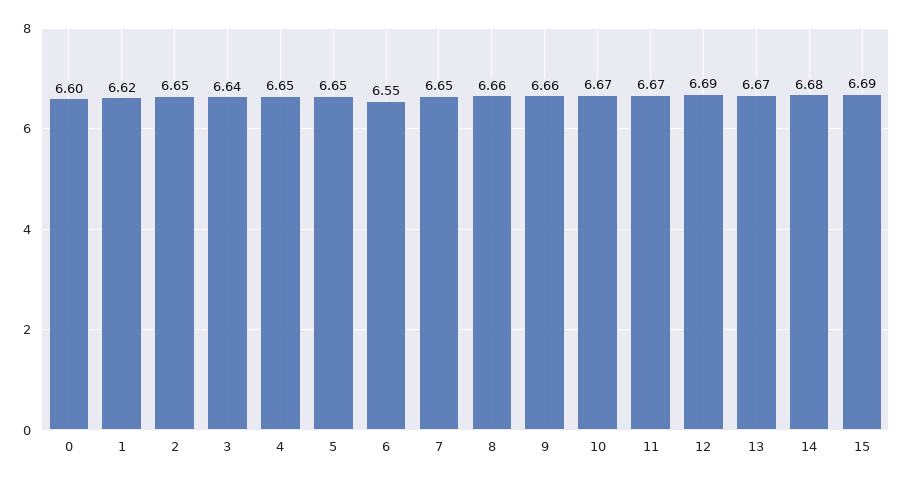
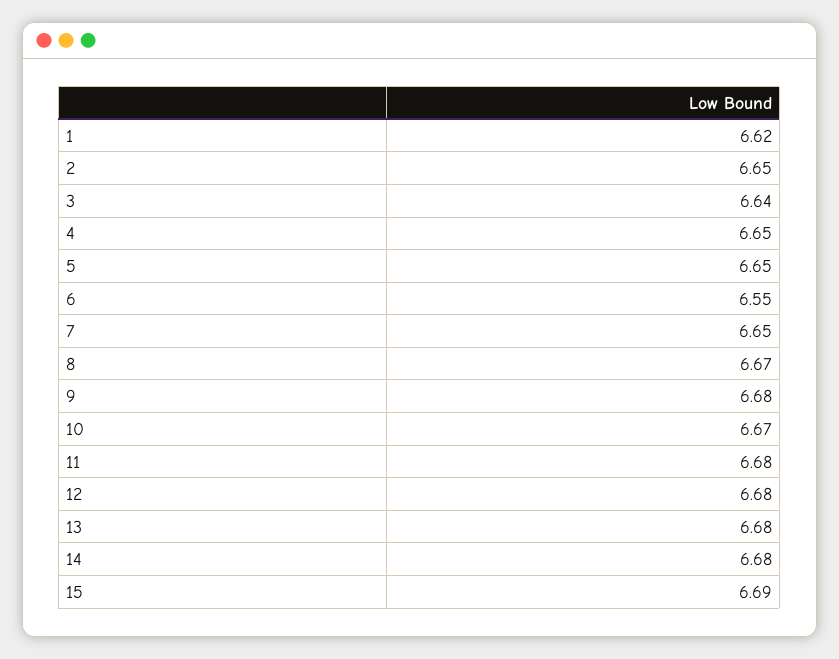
  {
-   "0": 6.6,
    "1": 6.62,
    "2": 6.65,
    "3": 6.64,
    "4": 6.65,
    "5": 6.65,
    "6": 6.55,
    "7": 6.65,
-   "8": 6.66,
+   "8": 6.67,
-   "9": 6.66,
+   "9": 6.68,
    "10": 6.67,
-   "11": 6.67,
+   "11": 6.68,
-   "12": 6.69,
+   "12": 6.68,
-   "13": 6.67,
+   "13": 6.68,
    "14": 6.68,
    "15": 6.69
  }

